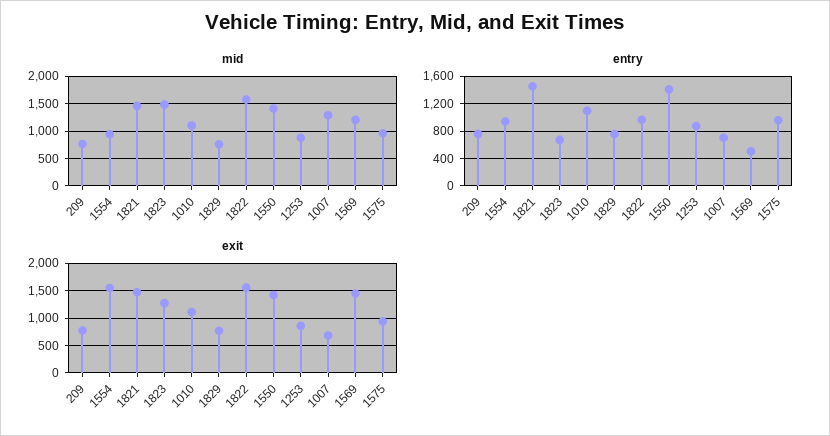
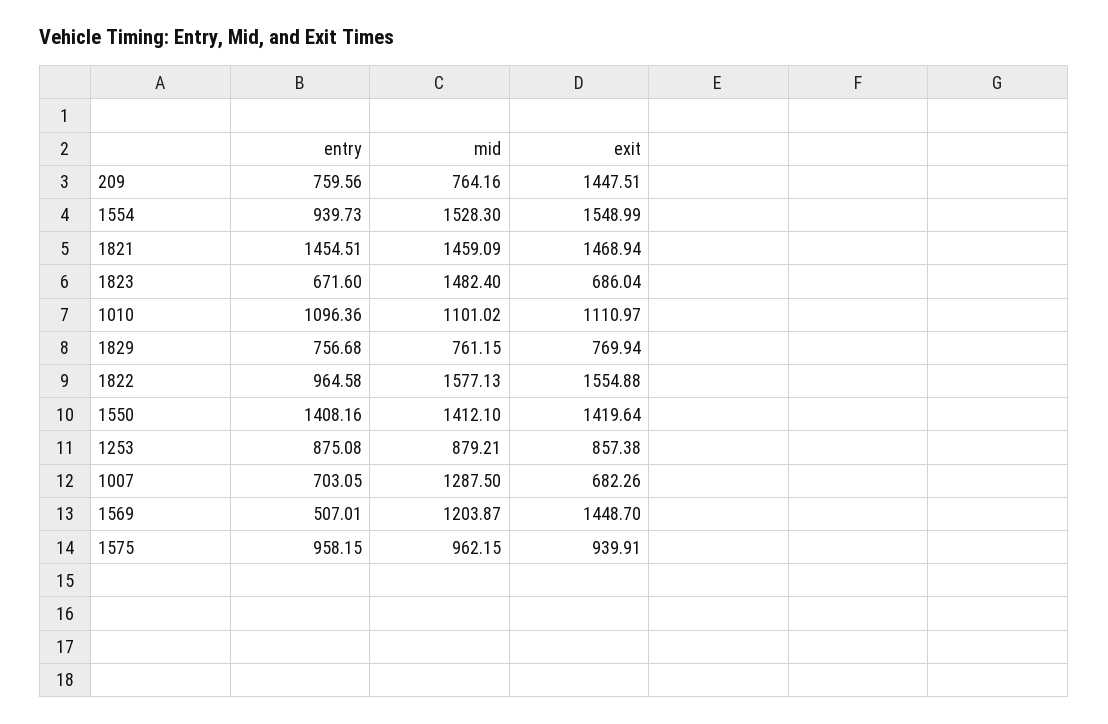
  {
    "mid": {
      "209": 764.16,
-     "1554": 1000,
+     "1554": 1528.3,
      "1821": 1459.09,
      "1823": 1482.4,
      "1010": 1101.02,
      "1829": 761.15,
      "1822": 1577.13,
      "1550": 1412.1,
      "1253": 879.21,
      "1007": 1287.5,
      "1569": 1203.87,
      "1575": 962.15
    },
    "entry": {
      "209": 759.56,
      "1554": 939.73,
      "1821": 1454.51,
      "1823": 671.6,
      "1010": 1096.36,
      "1829": 756.68,
      "1822": 964.58,
      "1550": 1408.16,
      "1253": 875.08,
      "1007": 703.05,
      "1569": 507.01,
      "1575": 958.15
    },
    "exit": {
-     "209": 750,
+     "209": 1447.51,
      "1554": 1548.99,
      "1821": 1468.94,
-     "1823": 1250,
+     "1823": 686.04,
      "1010": 1110.97,
      "1829": 769.94,
      "1822": 1554.88,
      "1550": 1419.64,
      "1253": 857.38,
      "1007": 682.26,
      "1569": 1448.7,
      "1575": 939.91
    }
  }

